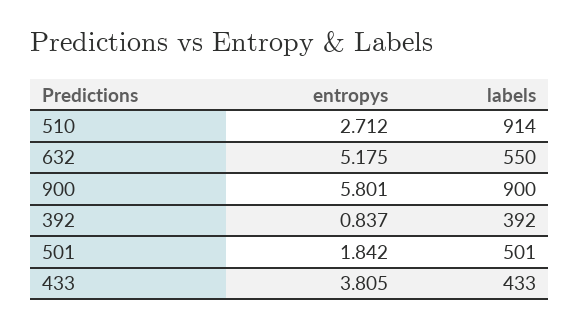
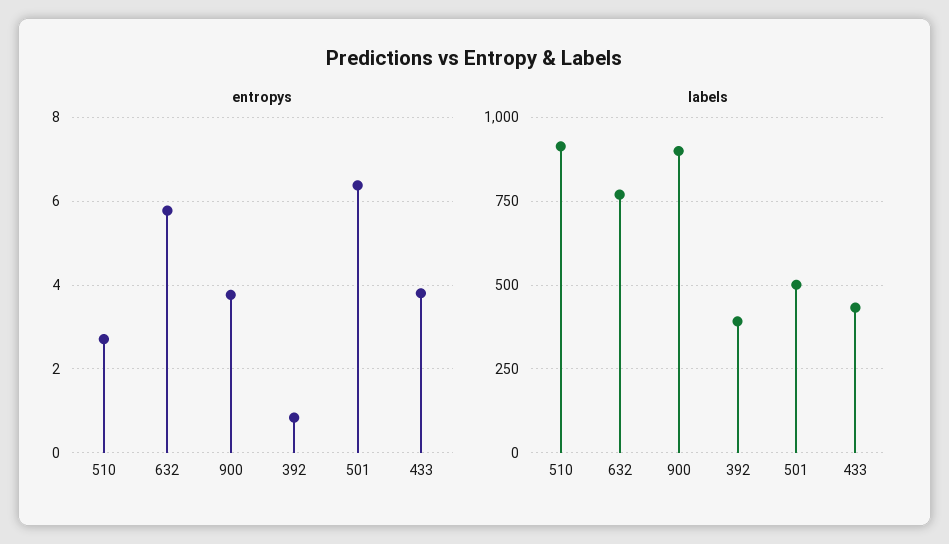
  {
    "entropys": {
      "510": 2.712,
-     "632": 5.175,
+     "632": 5.8,
-     "900": 5.801,
+     "900": 3.8,
      "392": 0.837,
-     "501": 1.842,
+     "501": 6.4,
      "433": 3.805
    },
    "labels": {
      "510": 914,
-     "632": 550,
+     "632": 775,
      "900": 900,
      "392": 392,
      "501": 501,
      "433": 433
    }
  }

